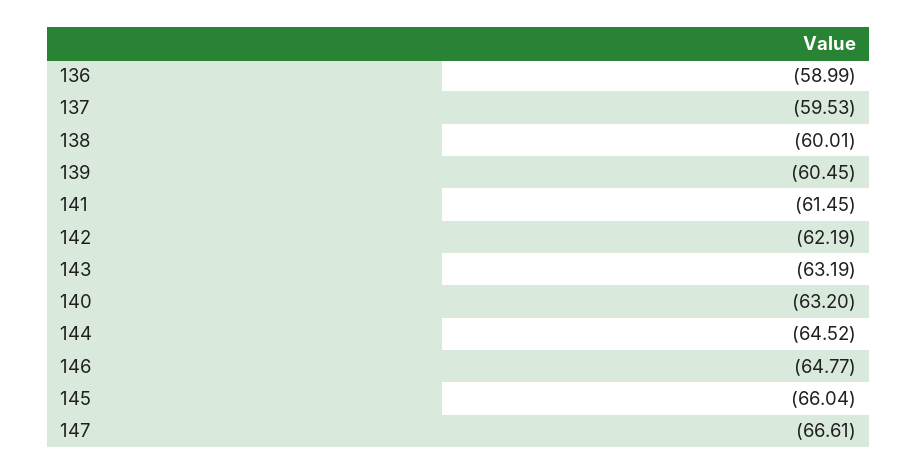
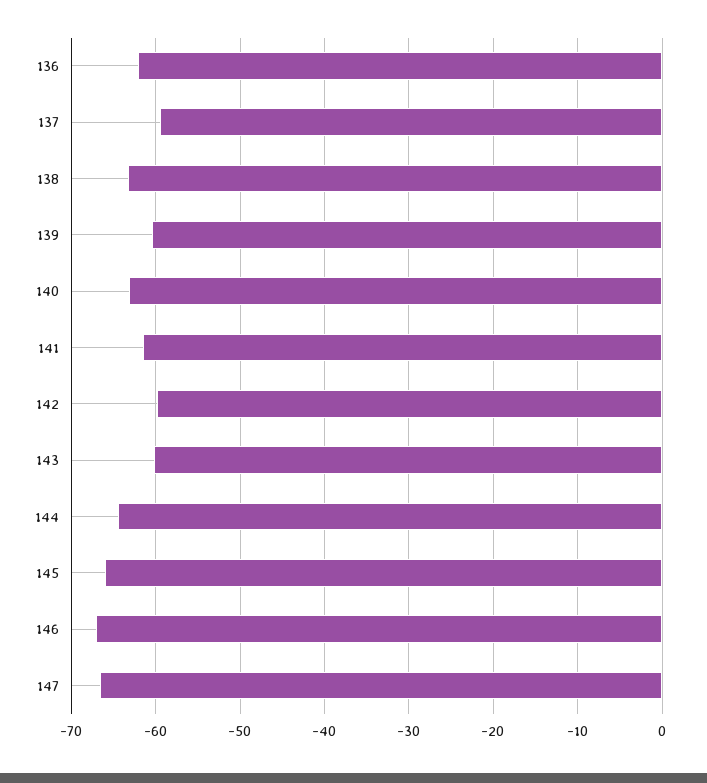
  {
-   "136": -58.99,
+   "136": -62,
    "137": -59.53,
-   "138": -60.01,
+   "138": -63,
    "139": -60.45,
    "141": -61.45,
-   "142": -62.19,
+   "142": -60,
-   "143": -63.19,
+   "143": -60,
    "140": -63.2,
    "144": -64.52,
-   "146": -64.77,
+   "146": -67,
    "145": -66.04,
    "147": -66.61
  }

